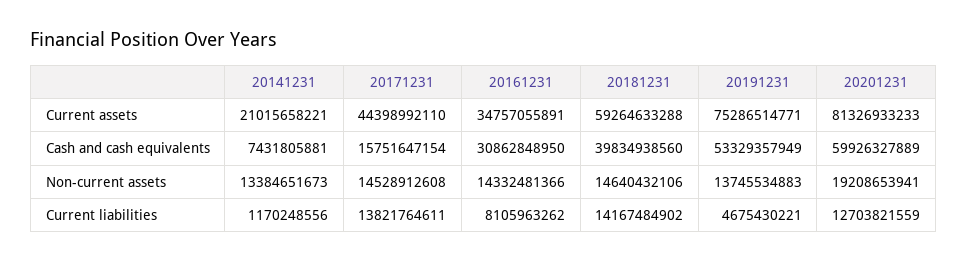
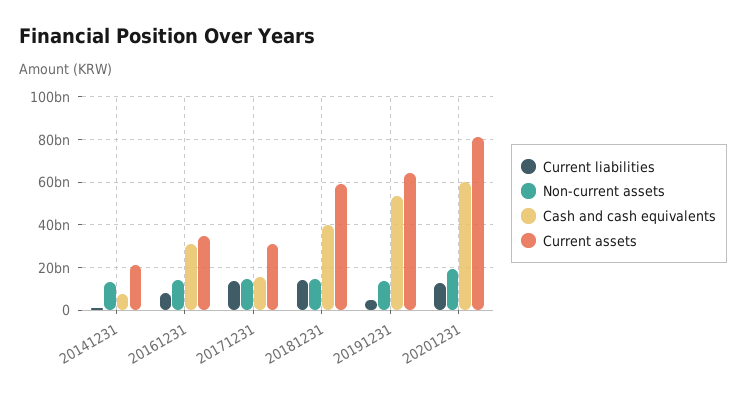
  {
    "Current assets": {
      "20141231": 21015658221,
-     "20171231": 44398992110,
+     "20171231": 30000000000,
      "20161231": 34757055891,
      "20181231": 59264633288,
-     "20191231": 75286514771,
+     "20191231": 65000000000,
      "20201231": 81326933233
    },
    "Cash and cash equivalents": {
      "20141231": 7431805881,
      "20171231": 15751647154,
      "20161231": 30862848950,
      "20181231": 39834938560,
      "20191231": 53329357949,
      "20201231": 59926327889
    },
    "Non-current assets": {
      "20141231": 13384651673,
      "20171231": 14528912608,
      "20161231": 14332481366,
      "20181231": 14640432106,
      "20191231": 13745534883,
      "20201231": 19208653941
    },
    "Current liabilities": {
      "20141231": 1170248556,
      "20171231": 13821764611,
      "20161231": 8105963262,
      "20181231": 14167484902,
      "20191231": 4675430221,
      "20201231": 12703821559
    }
  }

